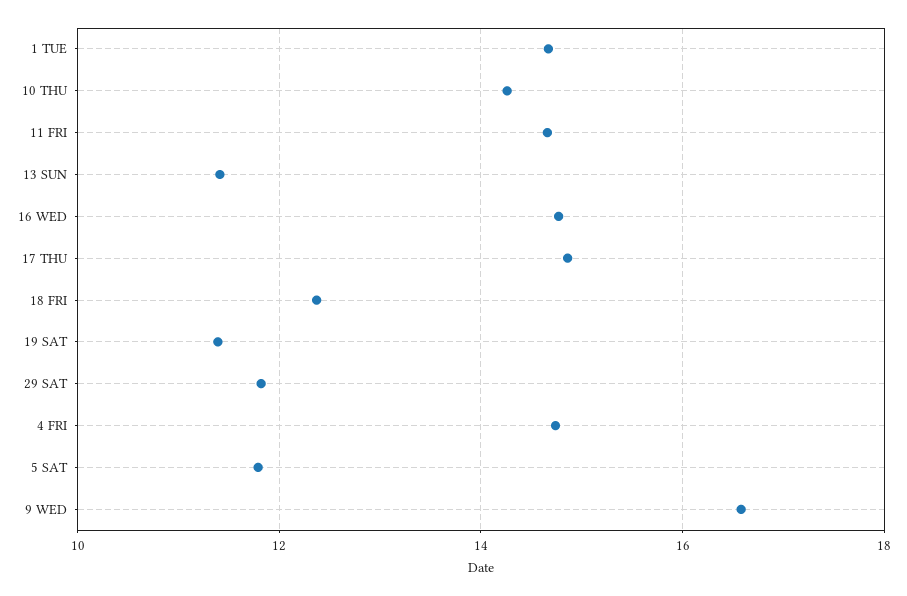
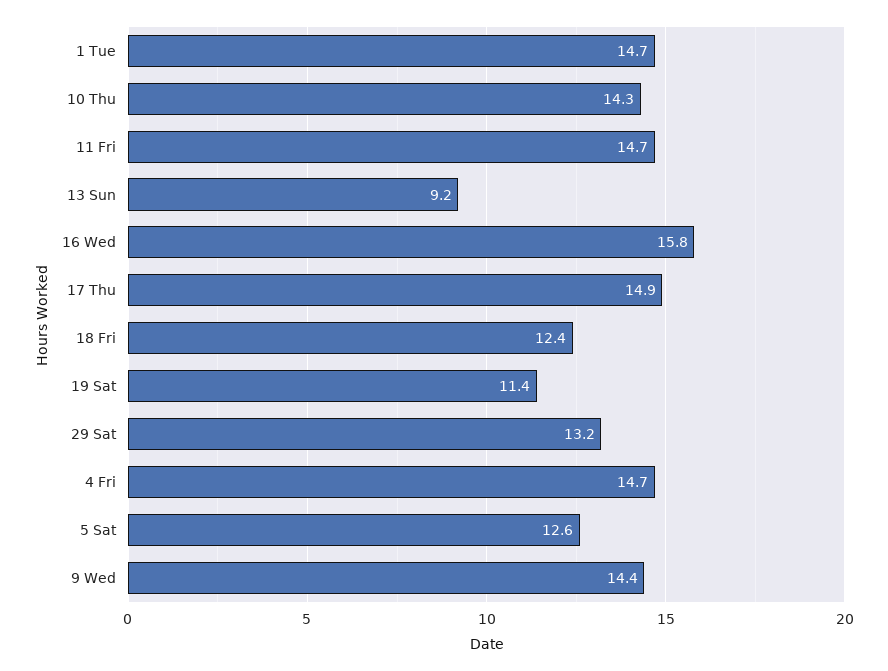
  {
    "1 TUE": 14.7,
    "10 THU": 14.3,
    "11 FRI": 14.7,
-   "13 SUN": 11.4,
+   "13 SUN": 9.2,
-   "16 WED": 14.8,
+   "16 WED": 15.8,
    "17 THU": 14.9,
    "18 FRI": 12.4,
    "19 SAT": 11.4,
-   "29 SAT": 11.8,
+   "29 SAT": 13.2,
    "4 FRI": 14.7,
-   "5 SAT": 11.8,
+   "5 SAT": 12.6,
-   "9 WED": 16.6
+   "9 WED": 14.4
  }

